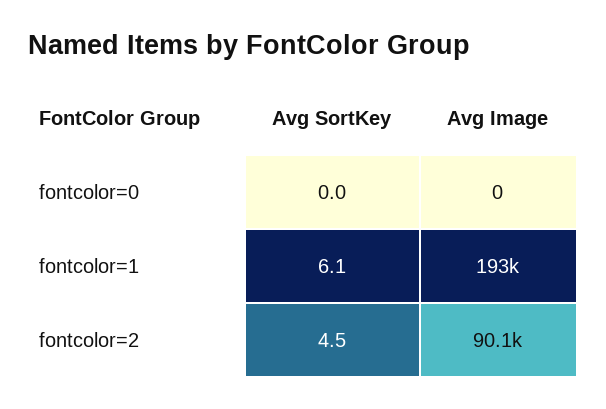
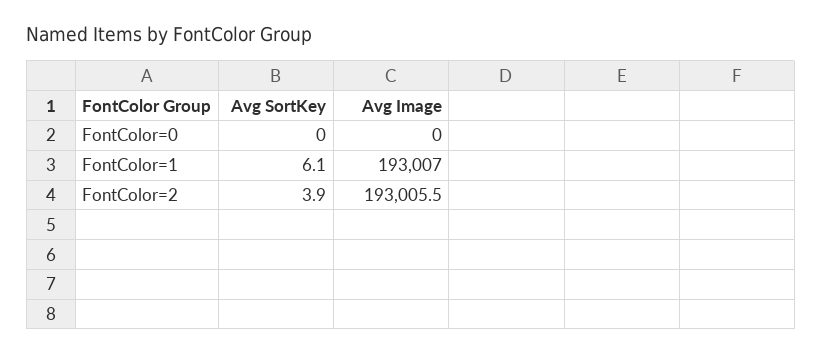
  {
    "Avg SortKey": {
      "fontcolor=0": 0,
      "fontcolor=1": 6.1,
-     "fontcolor=2": 4.5
+     "fontcolor=2": 3.9
    },
    "Avg Image": {
      "fontcolor=0": 0,
      "fontcolor=1": 193007,
-     "fontcolor=2": 90100
+     "fontcolor=2": 193005.5
    }
  }

